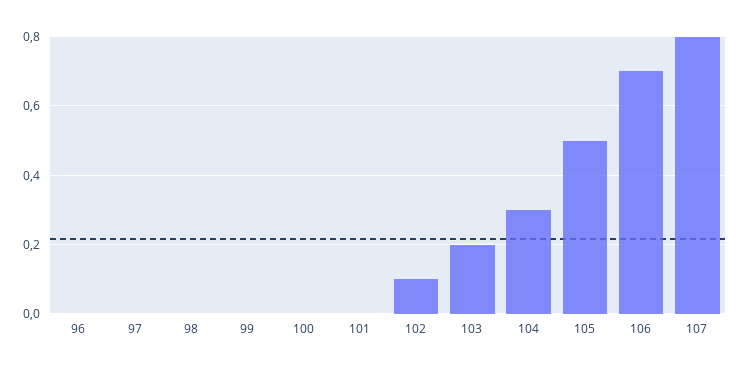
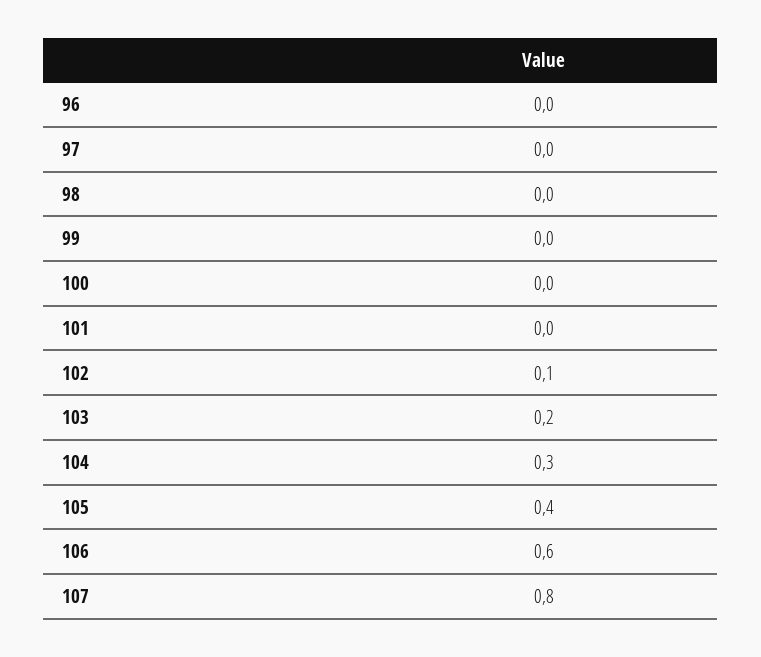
  {
    "96": 0,
    "97": 0,
    "98": 0,
    "99": 0,
    "100": 0,
    "101": 0,
    "102": 0.1,
    "103": 0.2,
    "104": 0.3,
-   "105": 0.5,
+   "105": 0.4,
-   "106": 0.7,
+   "106": 0.6,
    "107": 0.8
  }

